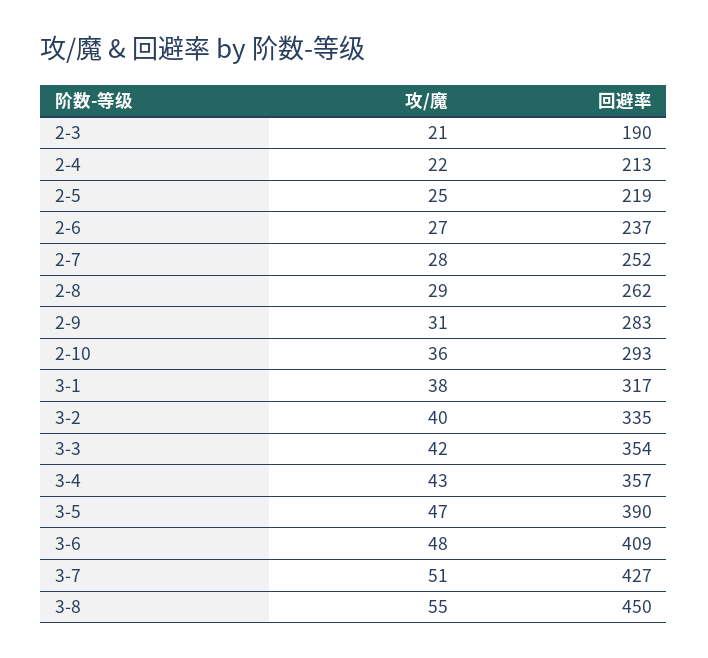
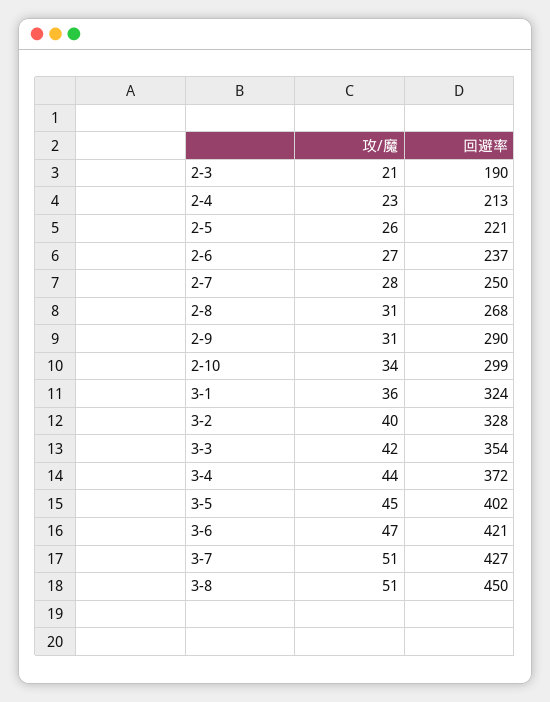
  {
    "攻/魔": {
      "2-3": 21,
-     "2-4": 22,
+     "2-4": 23,
-     "2-5": 25,
+     "2-5": 26,
      "2-6": 27,
      "2-7": 28,
-     "2-8": 29,
+     "2-8": 31,
      "2-9": 31,
-     "2-10": 36,
+     "2-10": 34,
-     "3-1": 38,
+     "3-1": 36,
      "3-2": 40,
      "3-3": 42,
-     "3-4": 43,
+     "3-4": 44,
-     "3-5": 47,
+     "3-5": 45,
-     "3-6": 48,
+     "3-6": 47,
      "3-7": 51,
-     "3-8": 55
+     "3-8": 51
    },
    "回避率": {
      "2-3": 190,
      "2-4": 213,
-     "2-5": 219,
+     "2-5": 221,
      "2-6": 237,
-     "2-7": 252,
+     "2-7": 250,
-     "2-8": 262,
+     "2-8": 268,
-     "2-9": 283,
+     "2-9": 290,
-     "2-10": 293,
+     "2-10": 299,
-     "3-1": 317,
+     "3-1": 324,
-     "3-2": 335,
+     "3-2": 328,
      "3-3": 354,
-     "3-4": 357,
+     "3-4": 372,
-     "3-5": 390,
+     "3-5": 402,
-     "3-6": 409,
+     "3-6": 421,
      "3-7": 427,
      "3-8": 450
    }
  }

